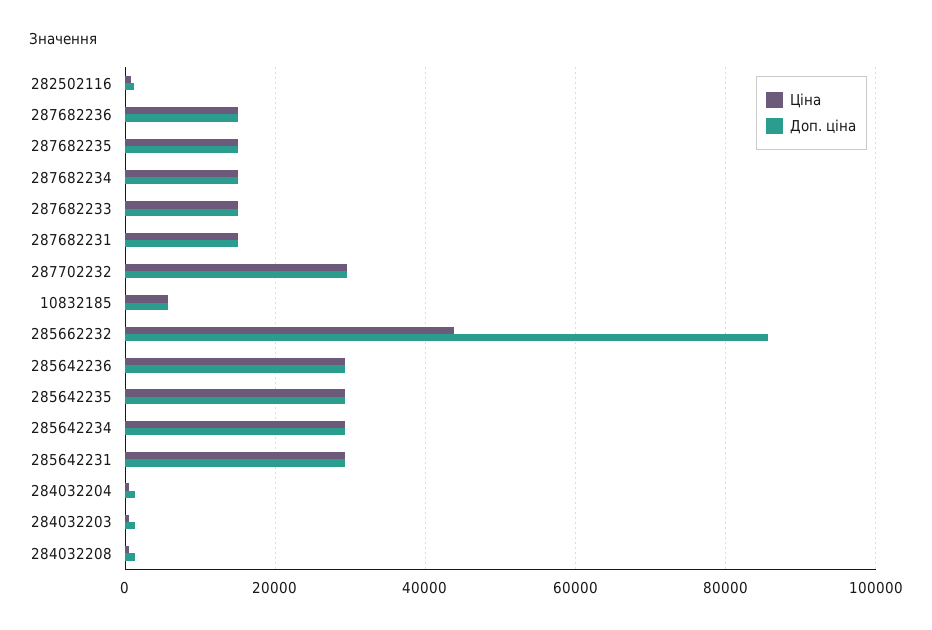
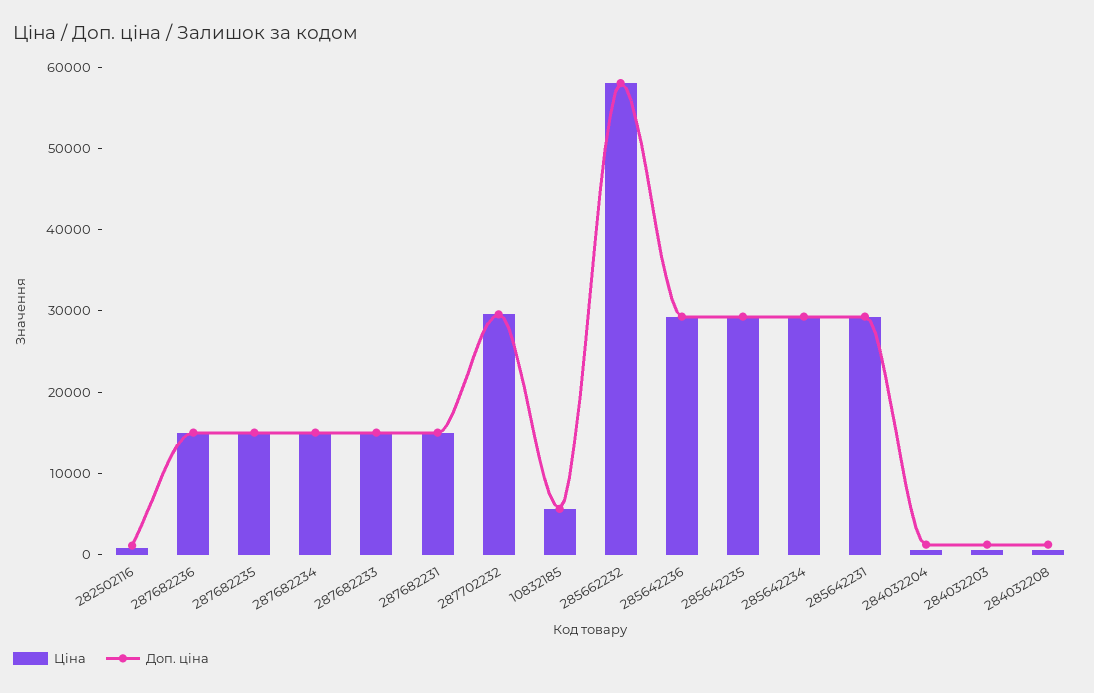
  {
    "Ціна": {
      "282502116": 0,
      "287682236": 16000,
      "287682235": 16000,
      "287682234": 16000,
      "287682233": 16000,
      "287682231": 16000,
      "287702232": 30000,
      "10832185": 6000,
-     "285662232": 44000,
+     "285662232": 58000,
      "285642236": 30000,
      "285642235": 30000,
      "285642234": 30000,
      "285642231": 30000,
      "284032204": 0,
      "284032203": 0,
      "284032208": 0
    },
    "Доп. ціна": {
      "282502116": 2000,
      "287682236": 16000,
      "287682235": 16000,
      "287682234": 16000,
      "287682233": 16000,
      "287682231": 16000,
      "287702232": 30000,
      "10832185": 6000,
-     "285662232": 86000,
+     "285662232": 58000,
      "285642236": 30000,
      "285642235": 30000,
      "285642234": 30000,
      "285642231": 30000,
      "284032204": 2000,
      "284032203": 2000,
      "284032208": 2000
    }
  }

